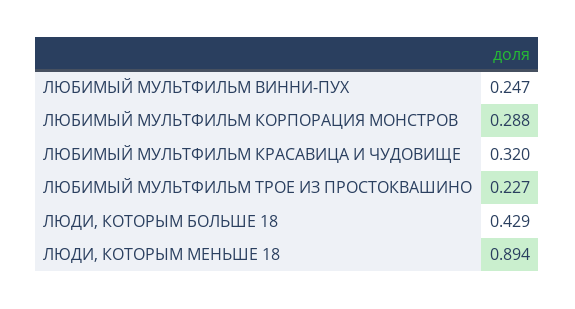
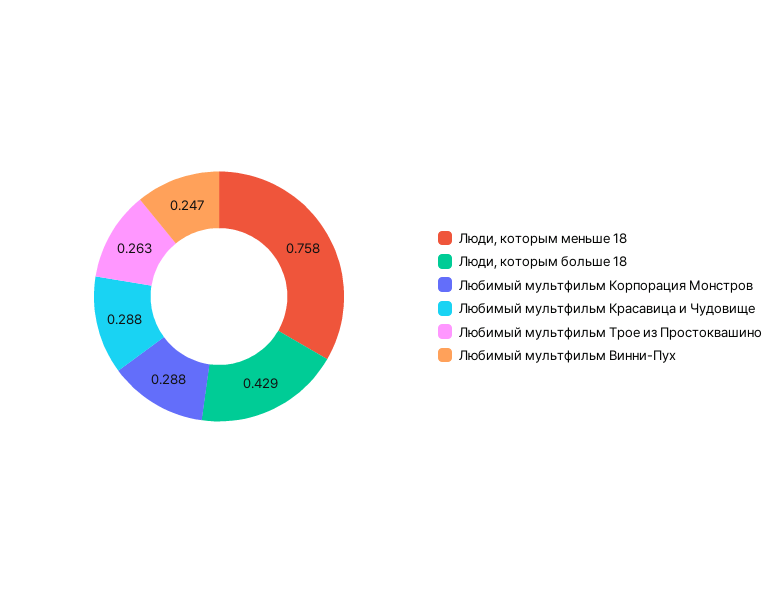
  {
    "ЛЮБИМЫЙ МУЛЬТФИЛЬМ ВИННИ-ПУХ": 0.247,
    "ЛЮБИМЫЙ МУЛЬТФИЛЬМ КОРПОРАЦИЯ МОНСТРОВ": 0.288,
-   "ЛЮБИМЫЙ МУЛЬТФИЛЬМ КРАСАВИЦА И ЧУДОВИЩЕ": 0.32,
+   "ЛЮБИМЫЙ МУЛЬТФИЛЬМ КРАСАВИЦА И ЧУДОВИЩЕ": 0.288,
-   "ЛЮБИМЫЙ МУЛЬТФИЛЬМ ТРОЕ ИЗ ПРОСТОКВАШИНО": 0.227,
+   "ЛЮБИМЫЙ МУЛЬТФИЛЬМ ТРОЕ ИЗ ПРОСТОКВАШИНО": 0.263,
    "ЛЮДИ, КОТОРЫМ БОЛЬШЕ 18": 0.429,
-   "ЛЮДИ, КОТОРЫМ МЕНЬШЕ 18": 0.894
+   "ЛЮДИ, КОТОРЫМ МЕНЬШЕ 18": 0.758
  }

